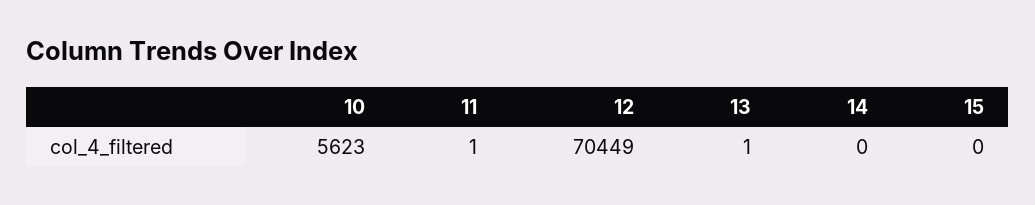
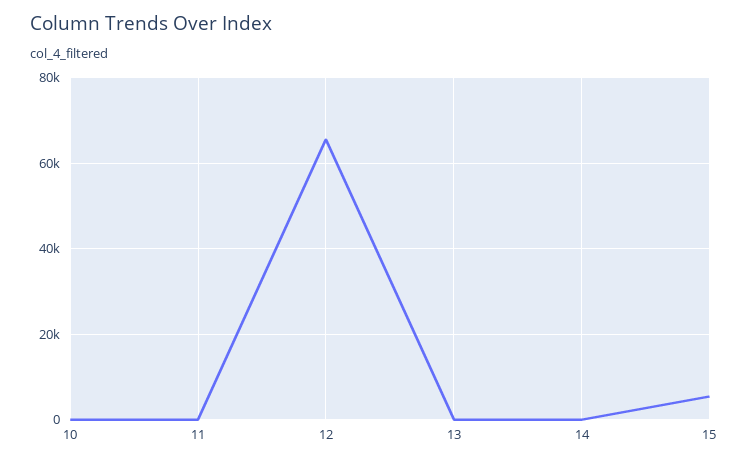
  {
-   "10": 5623,
+   "10": 0,
    "11": 1,
-   "12": 70449,
+   "12": 66000,
    "13": 1,
    "14": 0,
-   "15": 0
+   "15": 6000
  }

